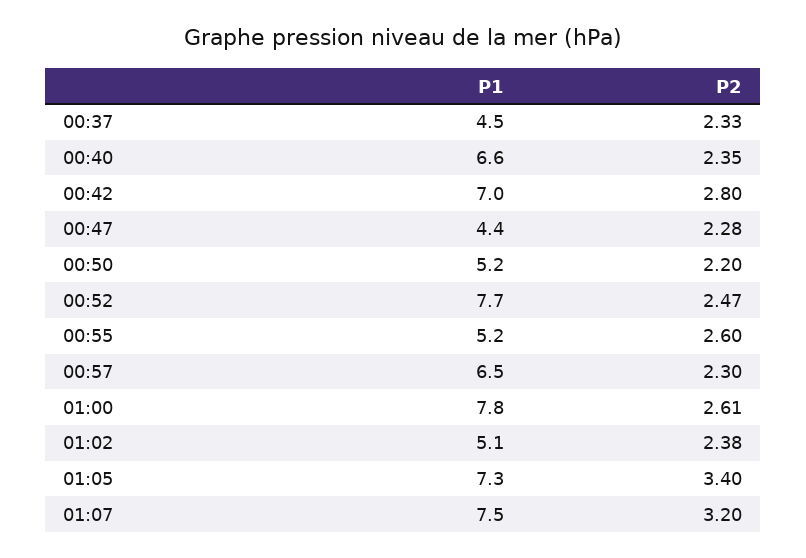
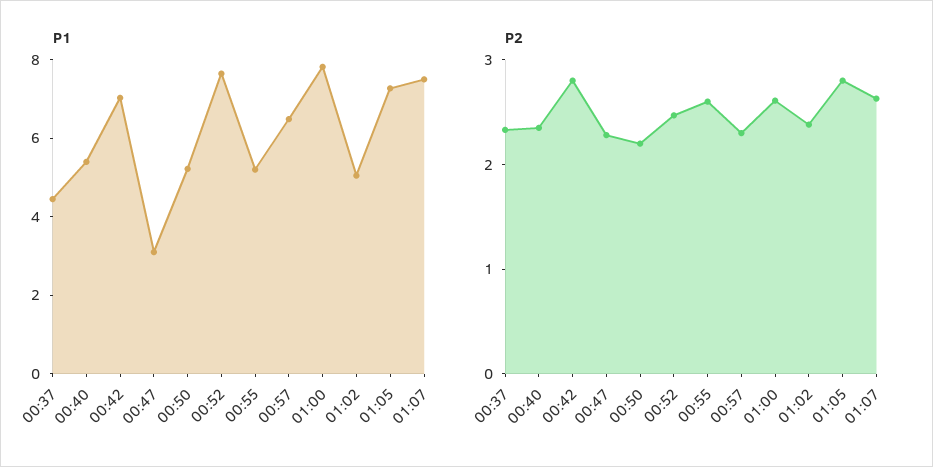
  {
    "P1": {
      "00:37": 4.5,
-     "00:40": 6.6,
+     "00:40": 5.5,
      "00:42": 7,
-     "00:47": 4.4,
+     "00:47": 3,
      "00:50": 5.2,
      "00:52": 7.7,
      "00:55": 5.2,
      "00:57": 6.5,
      "01:00": 7.8,
      "01:02": 5.1,
      "01:05": 7.3,
      "01:07": 7.5
    },
    "P2": {
      "00:37": 2.33,
      "00:40": 2.35,
      "00:42": 2.8,
      "00:47": 2.28,
      "00:50": 2.2,
      "00:52": 2.47,
      "00:55": 2.6,
      "00:57": 2.3,
      "01:00": 2.61,
      "01:02": 2.38,
-     "01:05": 3.4,
+     "01:05": 2.8,
-     "01:07": 3.2
+     "01:07": 2.6
    }
  }

